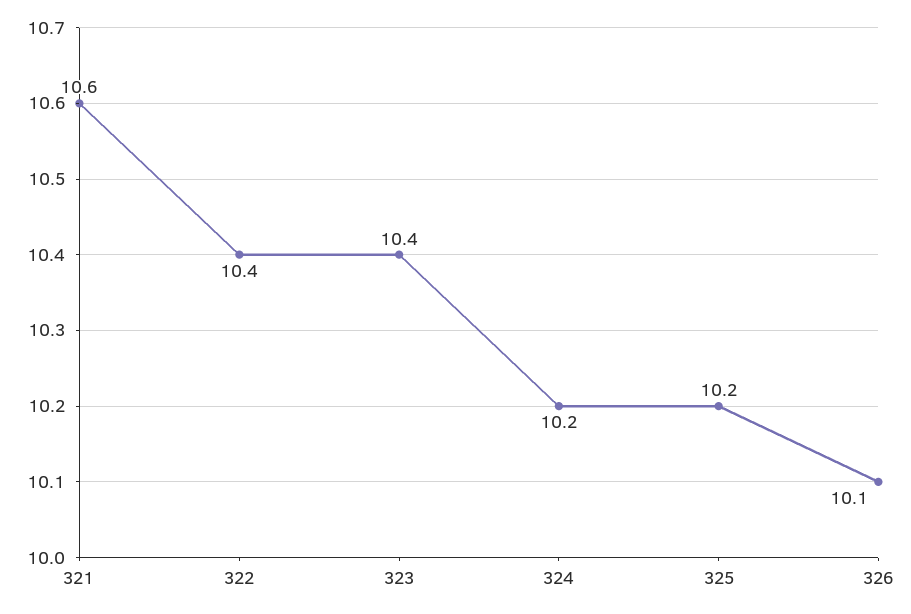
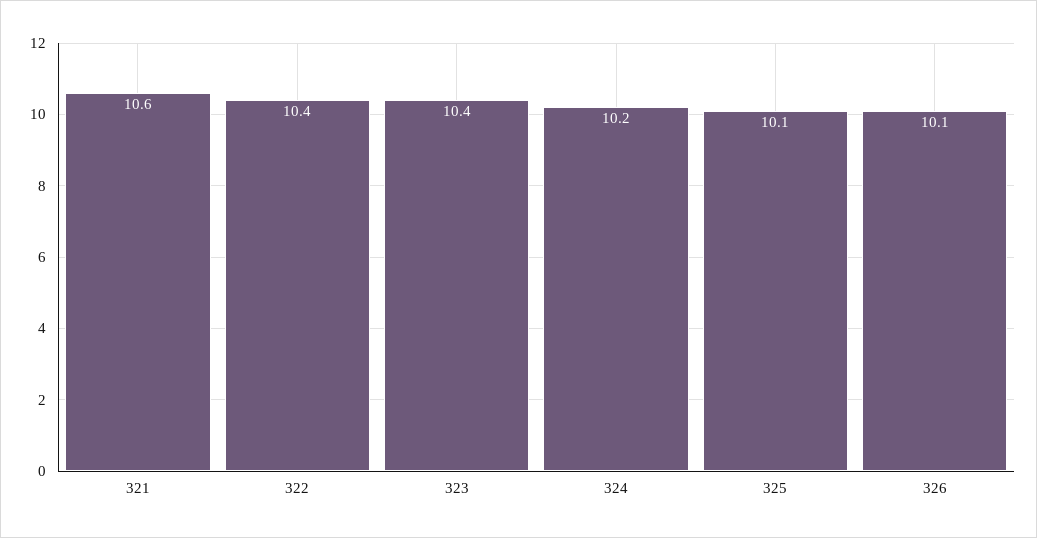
  {
    "321": 10.6,
    "322": 10.4,
    "323": 10.4,
    "324": 10.2,
-   "325": 10.2,
+   "325": 10.1,
    "326": 10.1
  }

